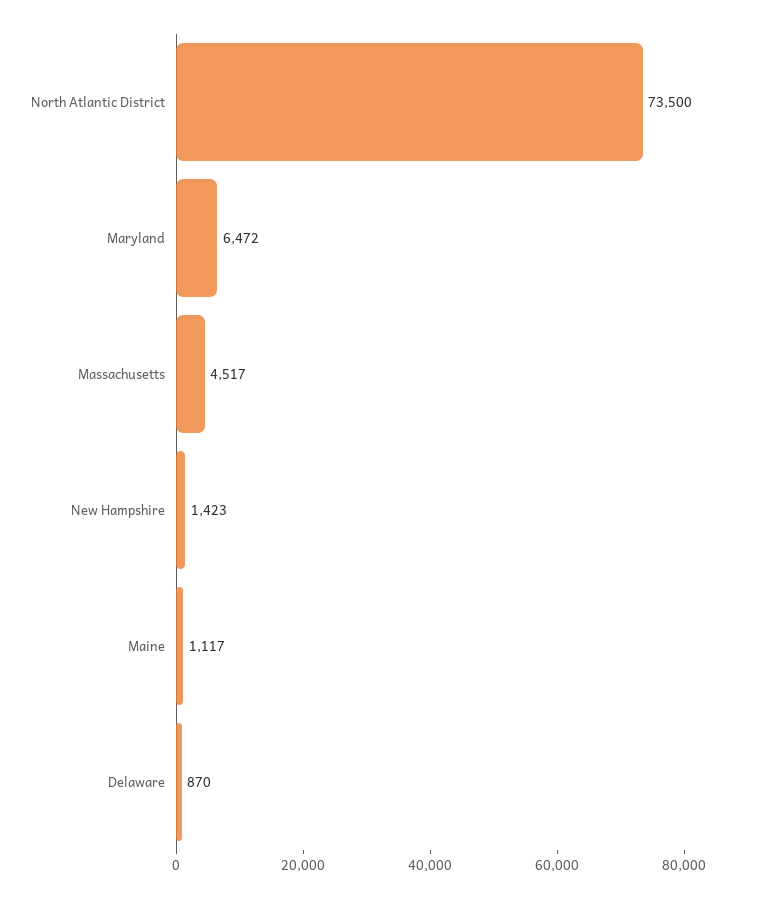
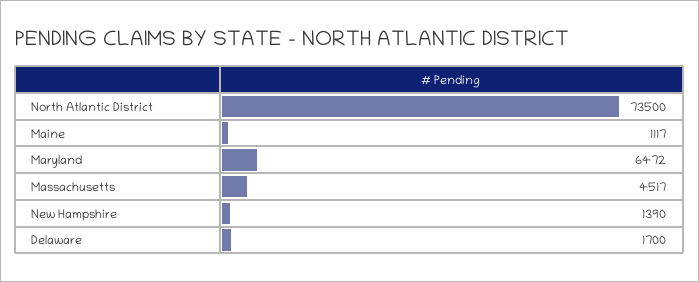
  {
    "North Atlantic District": 73500,
    "Maryland": 6472,
    "Massachusetts": 4517,
-   "New Hampshire": 1423,
+   "New Hampshire": 1390,
    "Maine": 1117,
-   "Delaware": 870
+   "Delaware": 1700
  }

